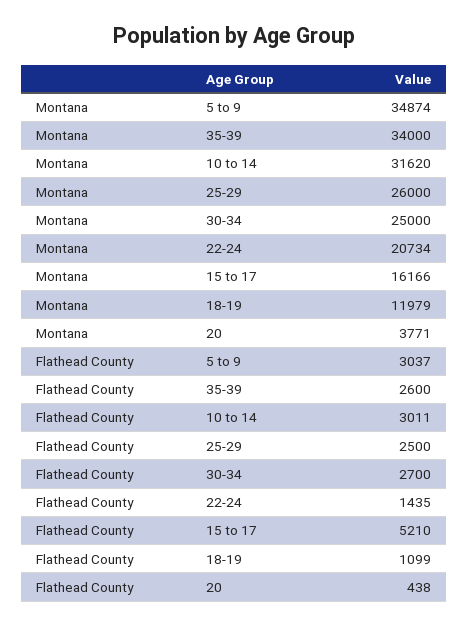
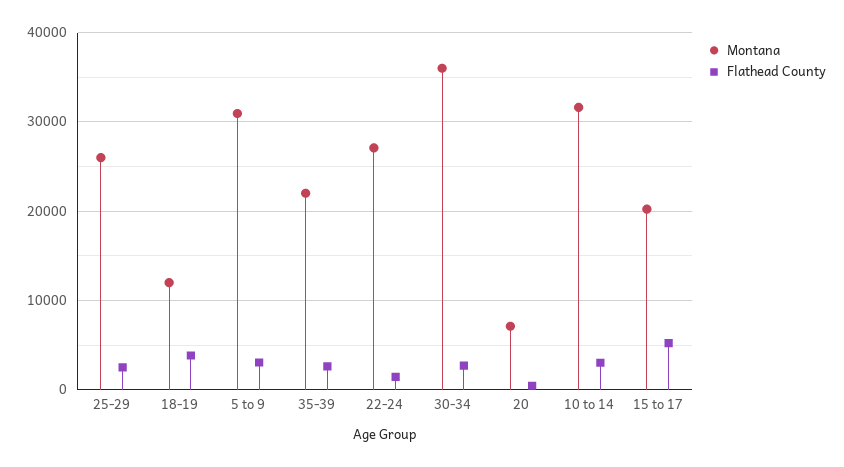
  {
    "Montana": {
-     "5 to 9": 34874,
+     "5 to 9": 31000,
-     "35-39": 34000,
+     "35-39": 22000,
      "10 to 14": 31620,
      "25-29": 26000,
-     "30-34": 25000,
+     "30-34": 36000,
-     "22-24": 20734,
+     "22-24": 27000,
-     "15 to 17": 16166,
+     "15 to 17": 20000,
      "18-19": 11979,
-     "20": 3771
+     "20": 7000
    },
    "Flathead County": {
      "5 to 9": 3037,
      "35-39": 2600,
      "10 to 14": 3011,
      "25-29": 2500,
      "30-34": 2700,
      "22-24": 1435,
      "15 to 17": 5210,
-     "18-19": 1099,
+     "18-19": 4000,
      "20": 438
    }
  }

